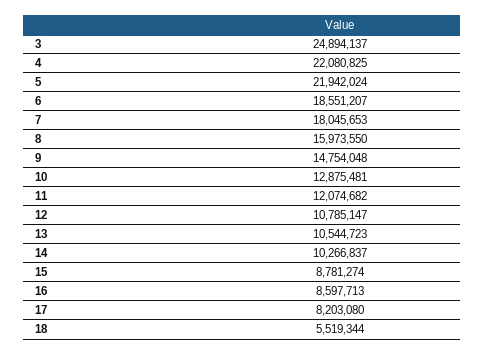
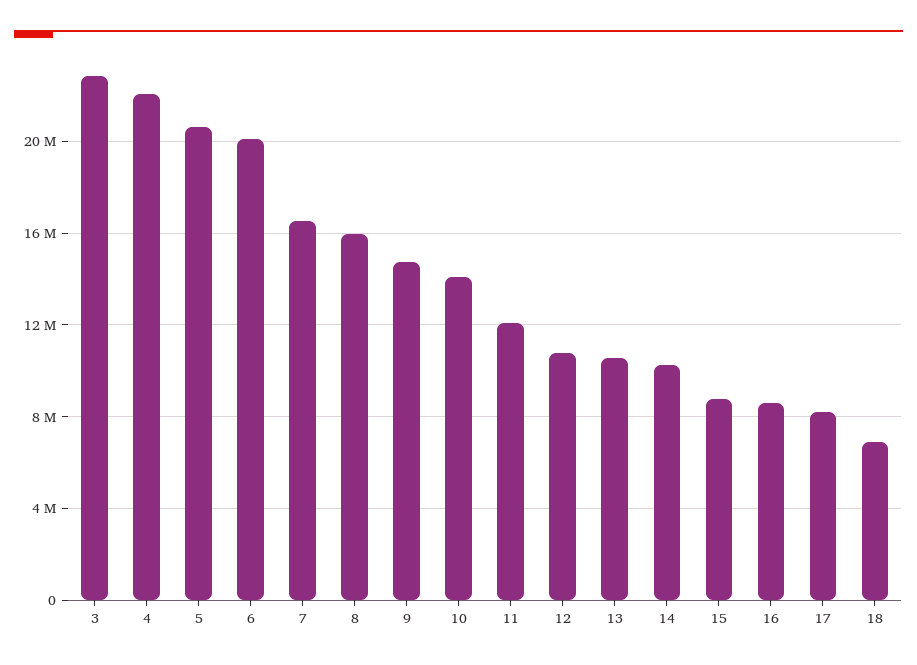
  {
-   "3": 24894137,
+   "3": 23000000,
    "4": 22080825,
-   "5": 21942024,
+   "5": 20500000,
-   "6": 18551207,
+   "6": 20000000,
-   "7": 18045653,
+   "7": 16500000,
    "8": 15973550,
    "9": 14754048,
-   "10": 12875481,
+   "10": 14000000,
    "11": 12074682,
    "12": 10785147,
    "13": 10544723,
    "14": 10266837,
    "15": 8781274,
    "16": 8597713,
    "17": 8203080,
-   "18": 5519344
+   "18": 7000000
  }

